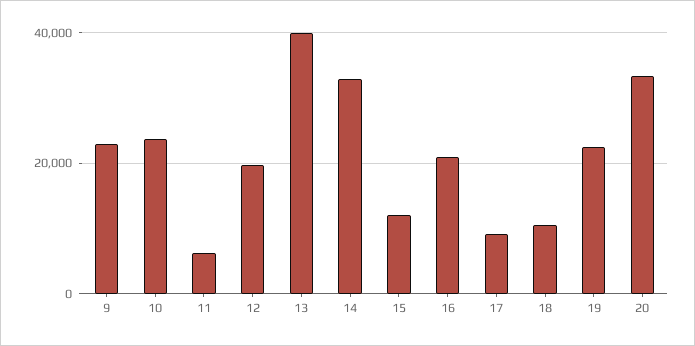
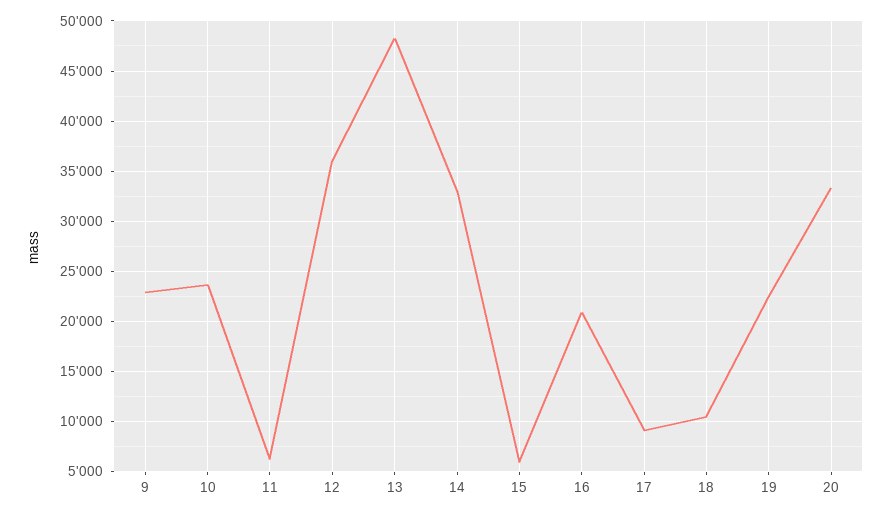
  {
    "9": 23000,
    "10": 24000,
    "11": 6000,
-   "12": 20000,
+   "12": 36000,
-   "13": 40000,
+   "13": 48000,
    "14": 33000,
-   "15": 12000,
+   "15": 6000,
    "16": 21000,
    "17": 9000,
    "18": 11000,
    "19": 22000,
    "20": 33000
  }

